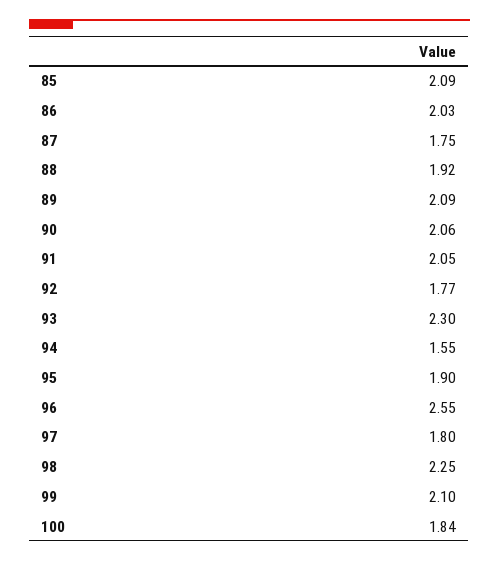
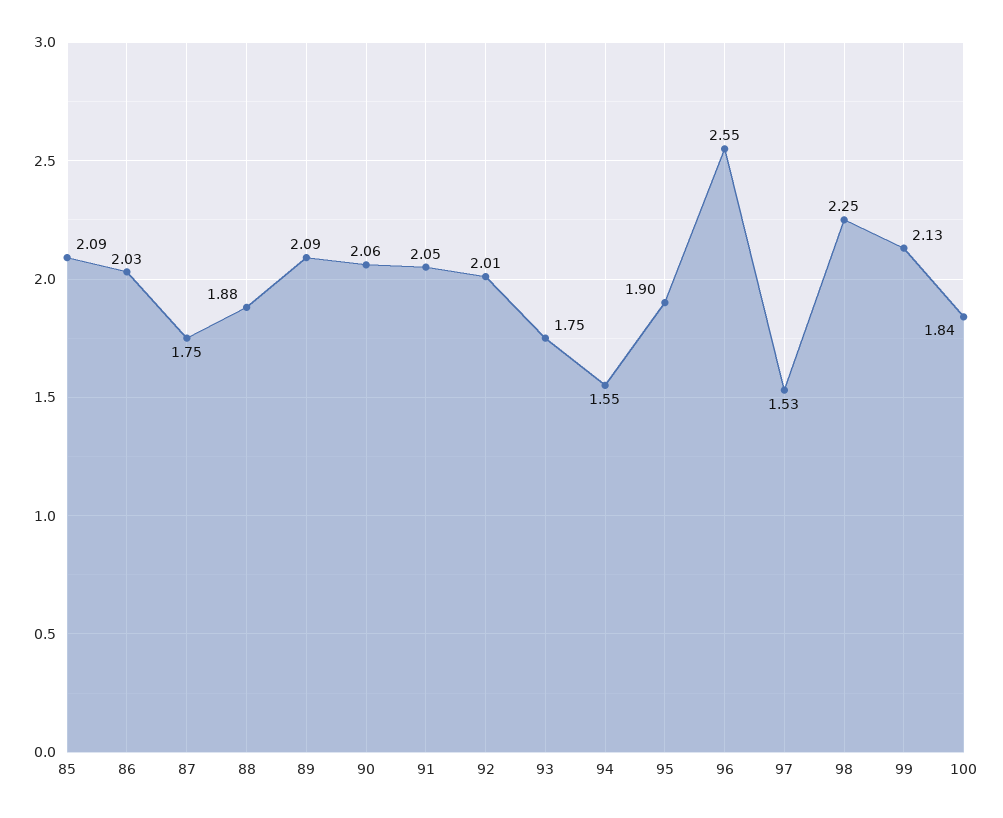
  {
    "85": 2.09,
    "86": 2.03,
    "87": 1.75,
-   "88": 1.92,
+   "88": 1.88,
    "89": 2.09,
    "90": 2.06,
    "91": 2.05,
-   "92": 1.77,
+   "92": 2.01,
-   "93": 2.3,
+   "93": 1.75,
    "94": 1.55,
    "95": 1.9,
    "96": 2.55,
-   "97": 1.8,
+   "97": 1.53,
    "98": 2.25,
-   "99": 2.1,
+   "99": 2.13,
    "100": 1.84
  }

